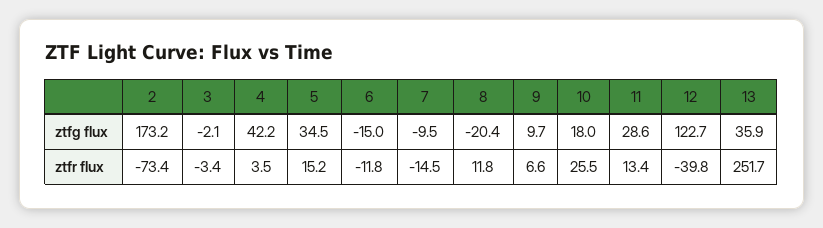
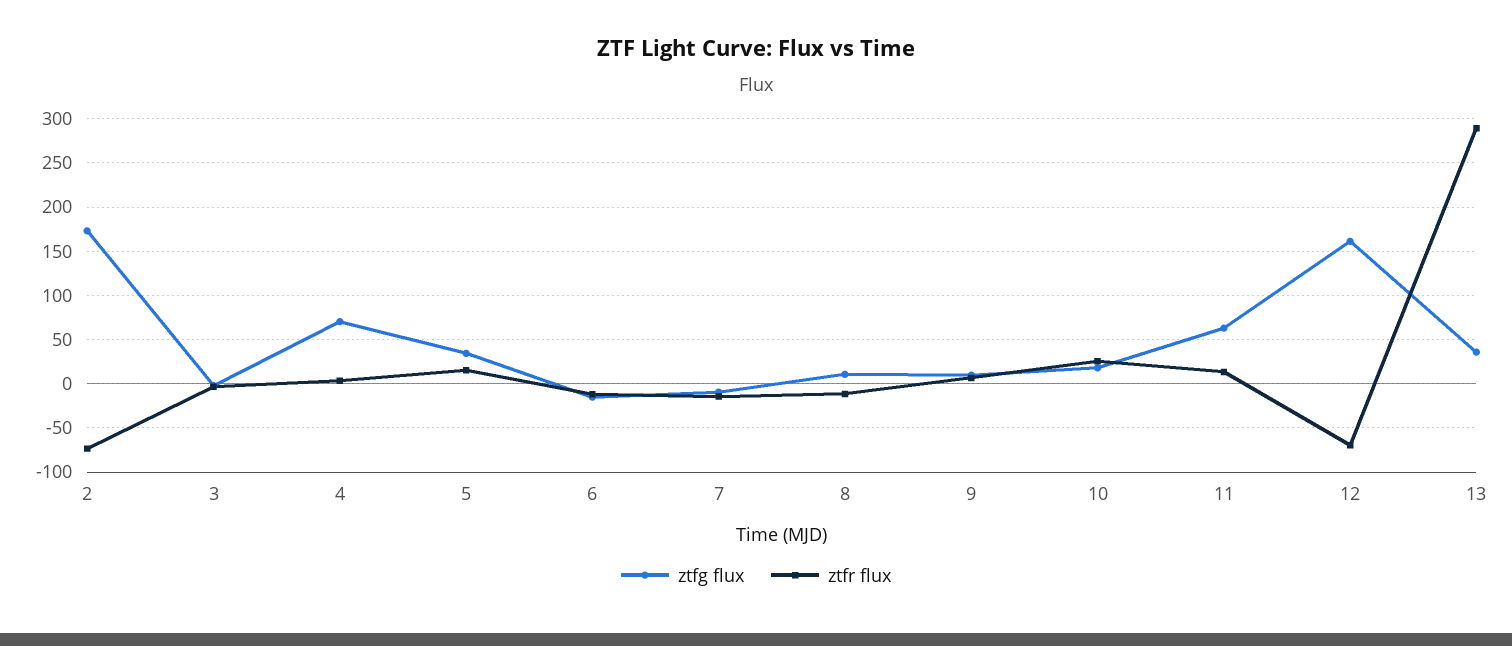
  {
    "ztfg flux": {
      "2": 173.2,
      "3": -2.1,
-     "4": 42.2,
+     "4": 70,
      "5": 34.5,
      "6": -15,
      "7": -9.5,
-     "8": -20.4,
+     "8": 10,
      "9": 9.7,
      "10": 18,
-     "11": 28.6,
+     "11": 60,
-     "12": 122.7,
+     "12": 160,
      "13": 35.9
    },
    "ztfr flux": {
      "2": -73.4,
      "3": -3.4,
      "4": 3.5,
      "5": 15.2,
      "6": -11.8,
      "7": -14.5,
-     "8": 11.8,
+     "8": -10,
      "9": 6.6,
      "10": 25.5,
      "11": 13.4,
-     "12": -39.8,
+     "12": -70,
-     "13": 251.7
+     "13": 290
    }
  }

